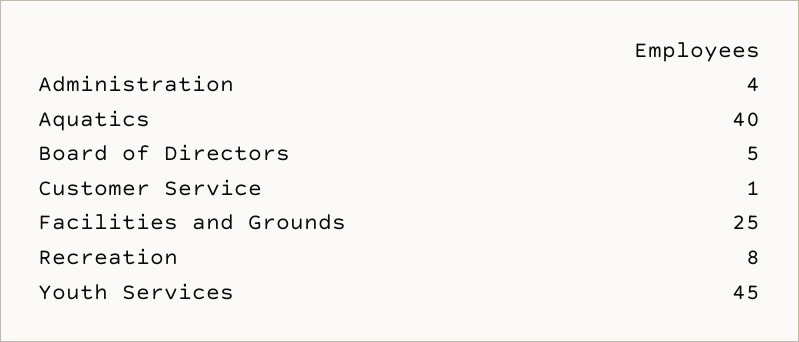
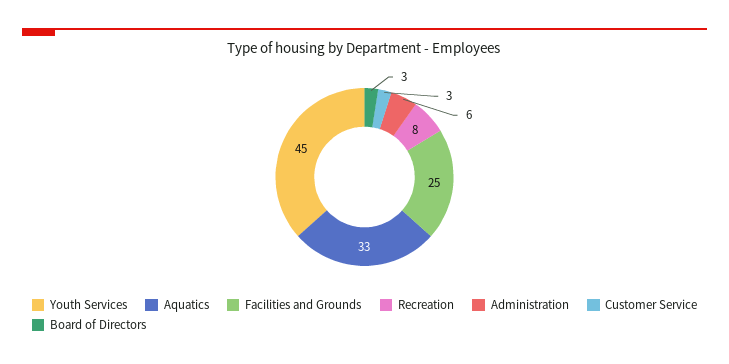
  {
-   "Administration": 4,
+   "Administration": 6,
-   "Aquatics": 40,
+   "Aquatics": 33,
-   "Board of Directors": 5,
+   "Board of Directors": 3,
-   "Customer Service": 1,
+   "Customer Service": 3,
    "Facilities and Grounds": 25,
    "Recreation": 8,
    "Youth Services": 45
  }

